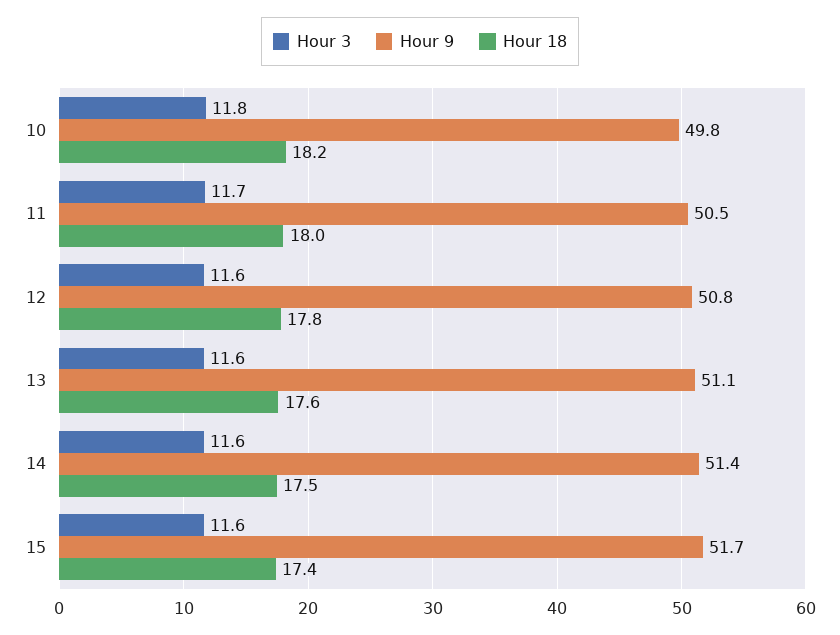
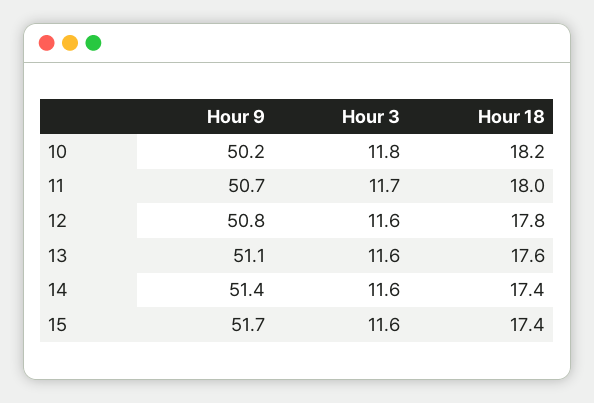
  {
    "Hour 3": {
      "10": 11.8,
      "11": 11.7,
      "12": 11.6,
      "13": 11.6,
      "14": 11.6,
      "15": 11.6
    },
    "Hour 9": {
-     "10": 49.8,
+     "10": 50.2,
-     "11": 50.5,
+     "11": 50.7,
      "12": 50.8,
      "13": 51.1,
      "14": 51.4,
      "15": 51.7
    },
    "Hour 18": {
      "10": 18.2,
      "11": 18,
      "12": 17.8,
      "13": 17.6,
-     "14": 17.5,
+     "14": 17.4,
      "15": 17.4
    }
  }

